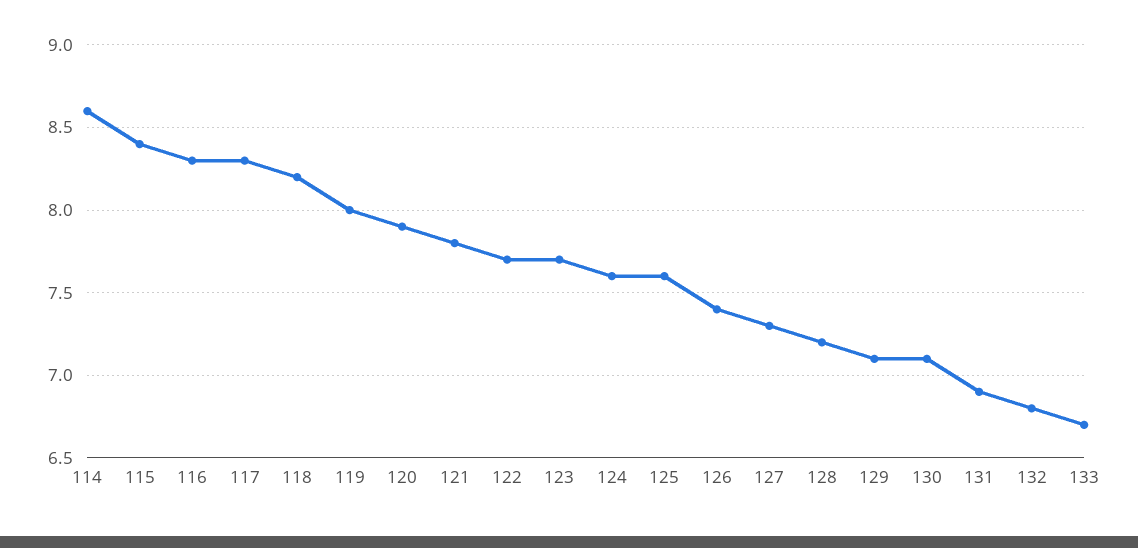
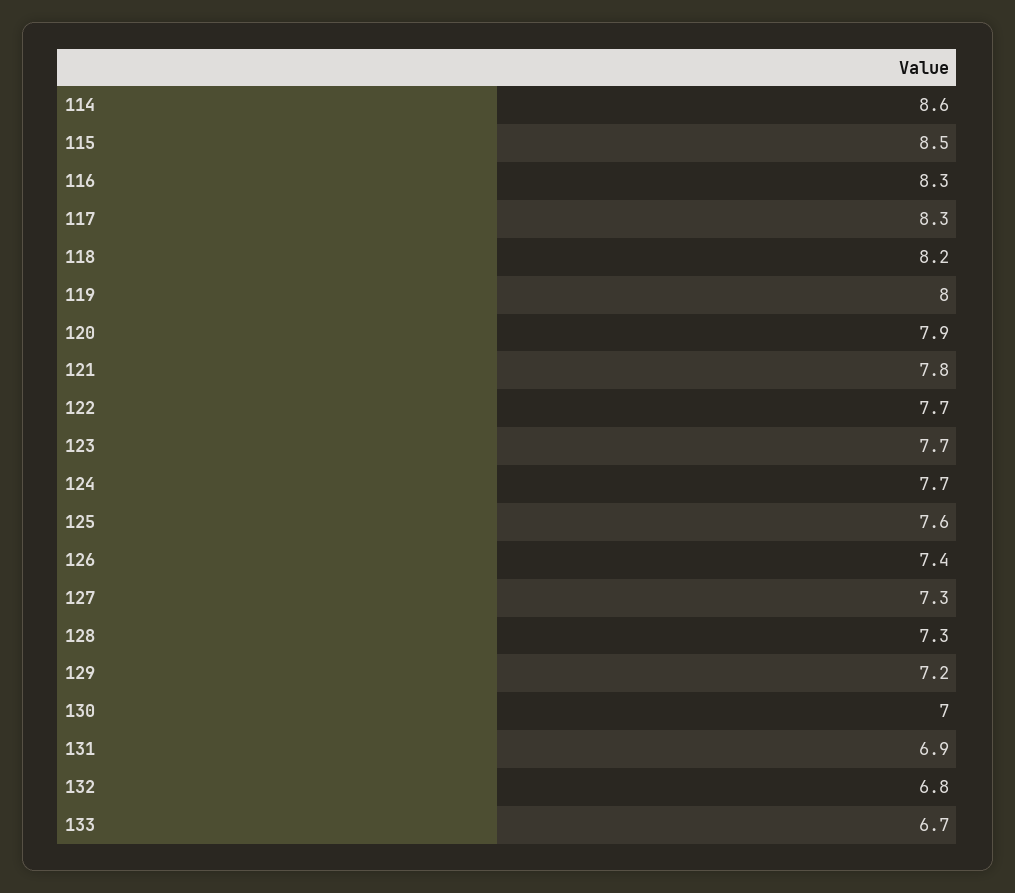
  {
    "114": 8.6,
-   "115": 8.4,
+   "115": 8.5,
    "116": 8.3,
    "117": 8.3,
    "118": 8.2,
    "119": 8,
    "120": 7.9,
    "121": 7.8,
    "122": 7.7,
    "123": 7.7,
-   "124": 7.6,
+   "124": 7.7,
    "125": 7.6,
    "126": 7.4,
    "127": 7.3,
-   "128": 7.2,
+   "128": 7.3,
-   "129": 7.1,
+   "129": 7.2,
-   "130": 7.1,
+   "130": 7,
    "131": 6.9,
    "132": 6.8,
    "133": 6.7
  }

